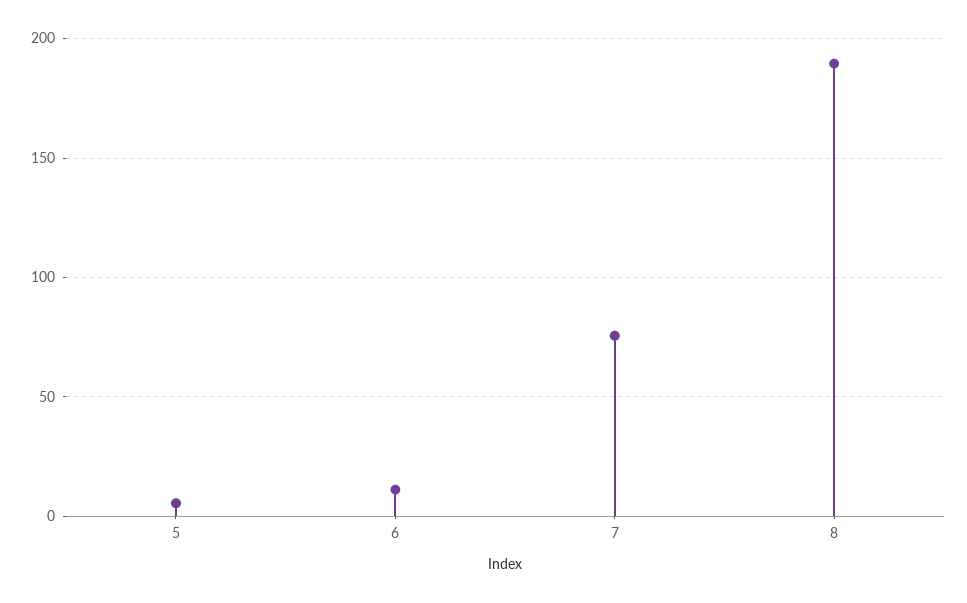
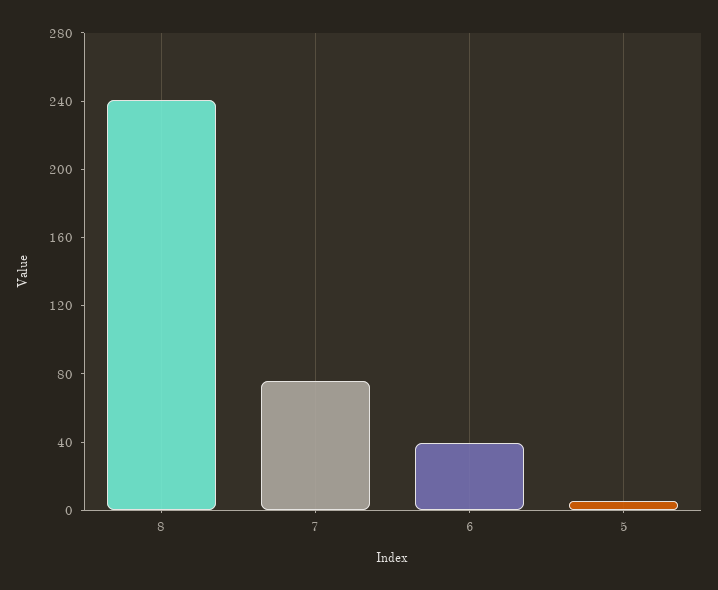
  {
    "5": 5,
-   "6": 10,
+   "6": 40,
    "7": 75,
-   "8": 190
+   "8": 240
  }

